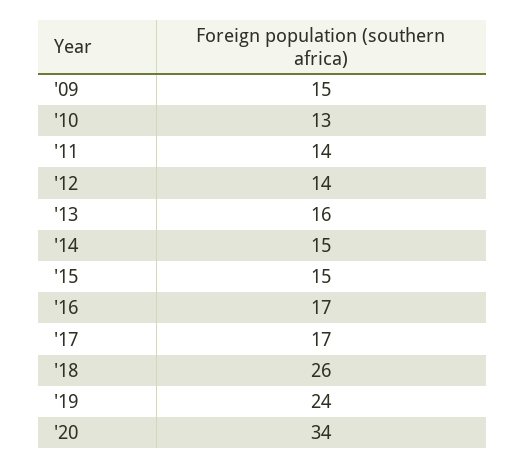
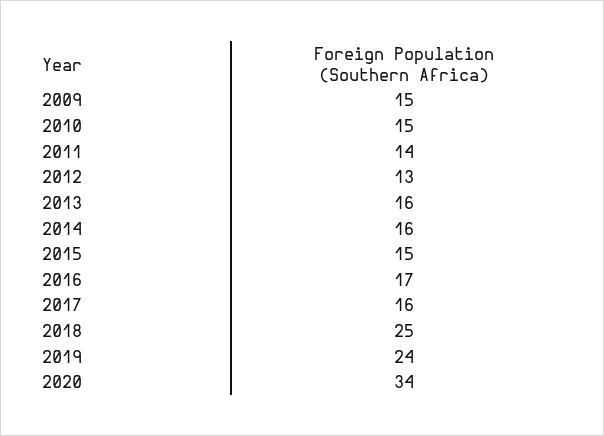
  {
    "'09": 15,
-   "'10": 13,
+   "'10": 15,
    "'11": 14,
-   "'12": 14,
+   "'12": 13,
    "'13": 16,
-   "'14": 15,
+   "'14": 16,
    "'15": 15,
    "'16": 17,
-   "'17": 17,
+   "'17": 16,
-   "'18": 26,
+   "'18": 25,
    "'19": 24,
    "'20": 34
  }

